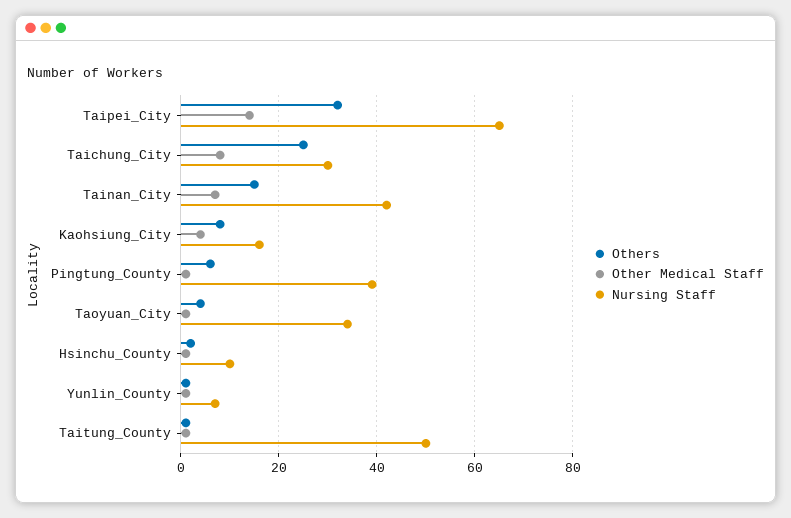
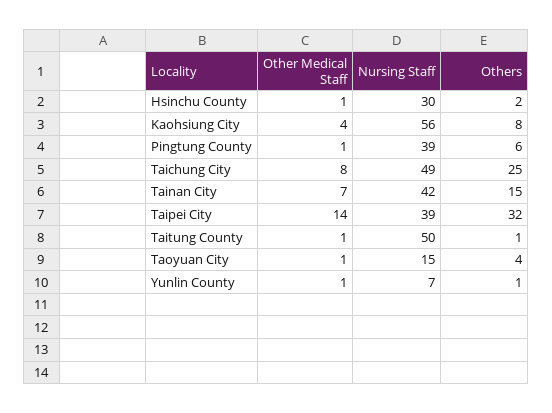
  {
    "Others": {
      "Taipei_City": 32,
      "Taichung_City": 25,
      "Tainan_City": 15,
      "Kaohsiung_City": 8,
      "Pingtung_County": 6,
      "Taoyuan_City": 4,
      "Hsinchu_County": 2,
      "Yunlin_County": 1,
      "Taitung_County": 1
    },
    "Other Medical Staff": {
      "Taipei_City": 14,
      "Taichung_City": 8,
      "Tainan_City": 7,
      "Kaohsiung_City": 4,
      "Pingtung_County": 1,
      "Taoyuan_City": 1,
      "Hsinchu_County": 1,
      "Yunlin_County": 1,
      "Taitung_County": 1
    },
    "Nursing Staff": {
-     "Taipei_City": 65,
+     "Taipei_City": 39,
-     "Taichung_City": 30,
+     "Taichung_City": 49,
      "Tainan_City": 42,
-     "Kaohsiung_City": 15,
+     "Kaohsiung_City": 56,
      "Pingtung_County": 39,
-     "Taoyuan_City": 35,
+     "Taoyuan_City": 15,
-     "Hsinchu_County": 10,
+     "Hsinchu_County": 30,
      "Yunlin_County": 7,
      "Taitung_County": 50
    }
  }

